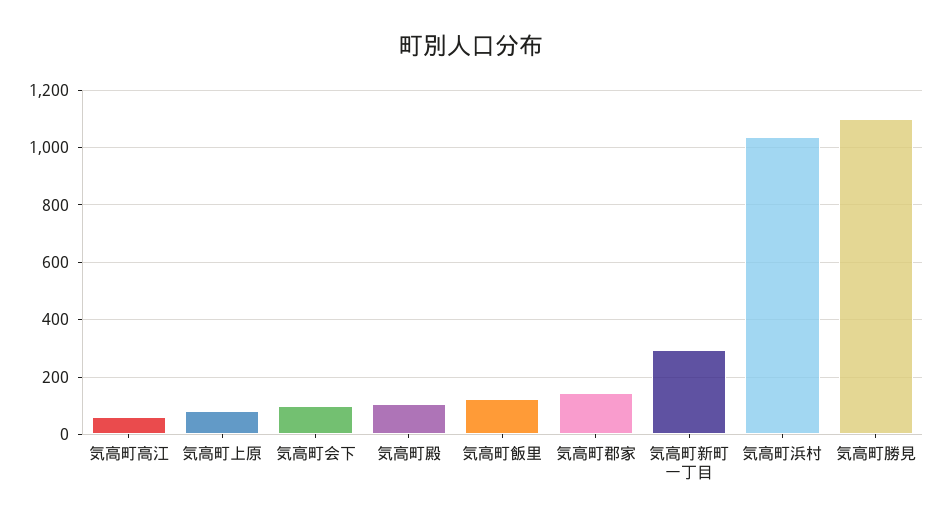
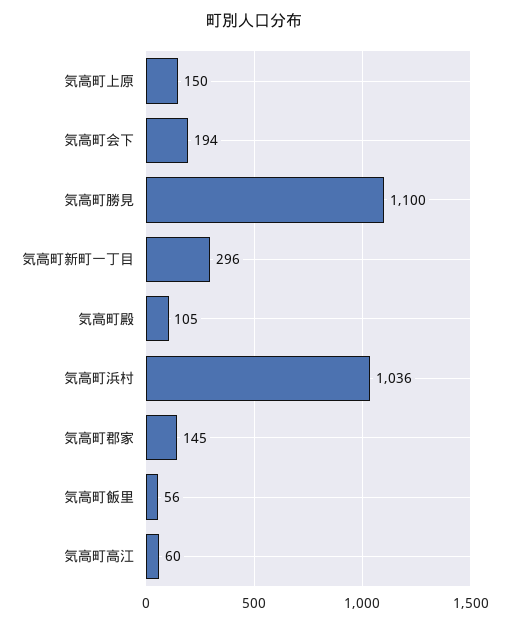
  {
    "気高町高江": 60,
-   "気高町上原": 75,
+   "気高町上原": 150,
-   "気高町会下": 100,
+   "気高町会下": 194,
    "気高町殿": 105,
-   "気高町飯里": 125,
+   "気高町飯里": 56,
    "気高町郡家": 145,
    "気高町新町一丁目": 296,
    "気高町浜村": 1036,
    "気高町勝見": 1100
  }

